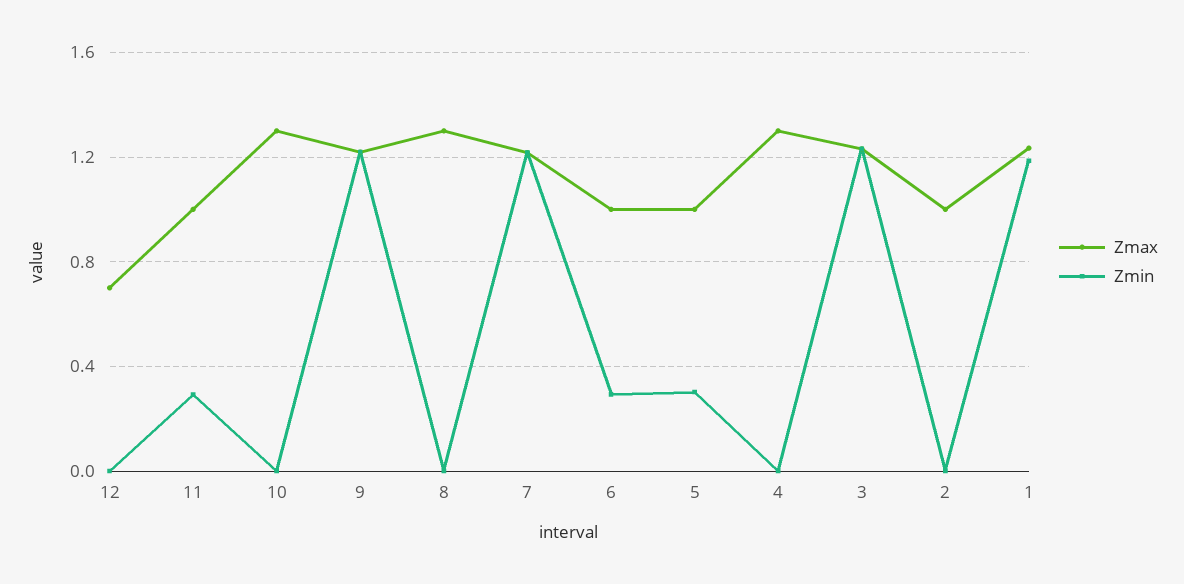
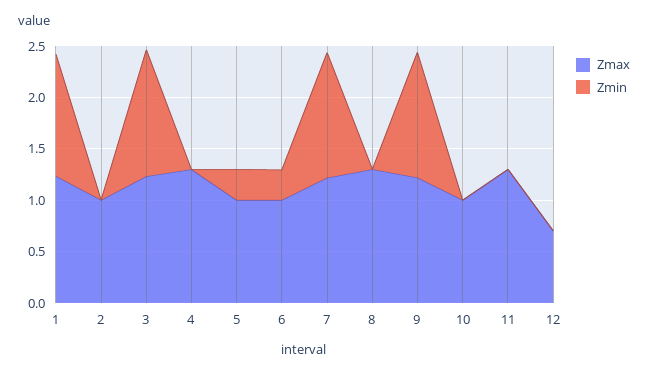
  {
    "Zmax": {
      "12": 0.7,
-     "11": 1,
+     "11": 1.3,
-     "10": 1.3,
+     "10": 1,
      "9": 1.2,
      "8": 1.3,
      "7": 1.2,
      "6": 1,
      "5": 1,
      "4": 1.3,
      "3": 1.25,
      "2": 1,
      "1": 1.25
    },
    "Zmin": {
      "12": 0,
-     "11": 0.3,
+     "11": 0,
      "10": 0,
      "9": 1.2,
      "8": 0,
      "7": 1.2,
      "6": 0.3,
      "5": 0.3,
      "4": 0,
      "3": 1.25,
      "2": 0,
      "1": 1.2
    }
  }

